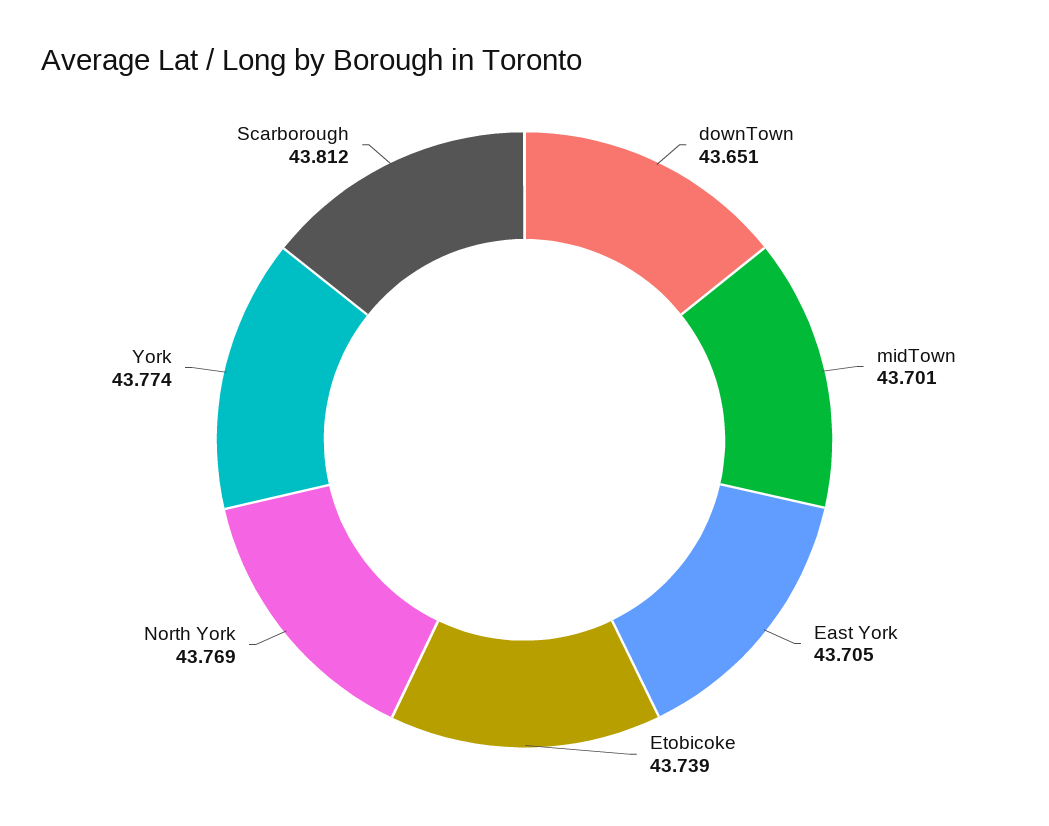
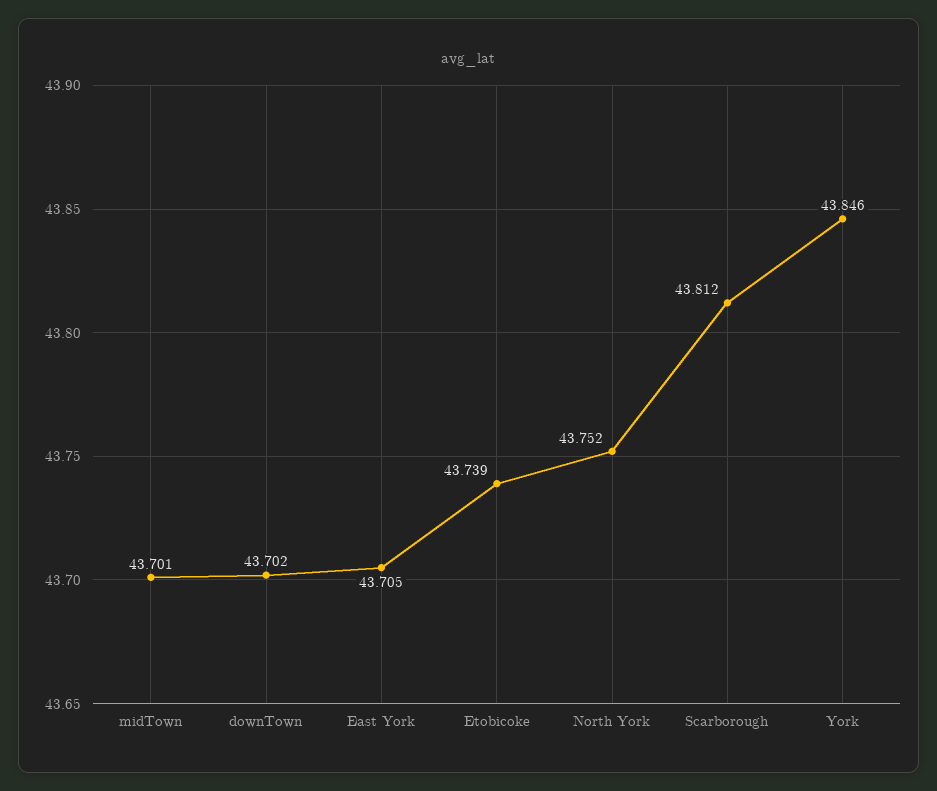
  {
-   "downTown": 43.651,
+   "downTown": 43.702,
    "midTown": 43.701,
    "East York": 43.705,
    "Etobicoke": 43.739,
-   "North York": 43.769,
+   "North York": 43.752,
-   "York": 43.774,
+   "York": 43.846,
    "Scarborough": 43.812
  }

